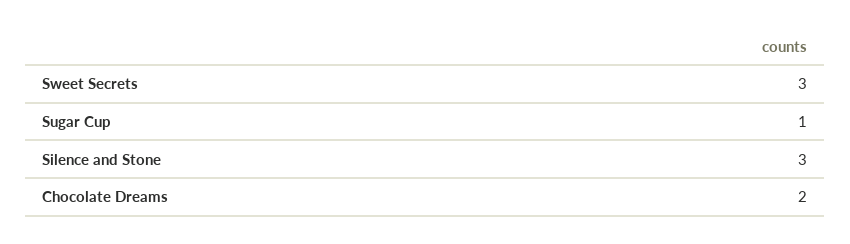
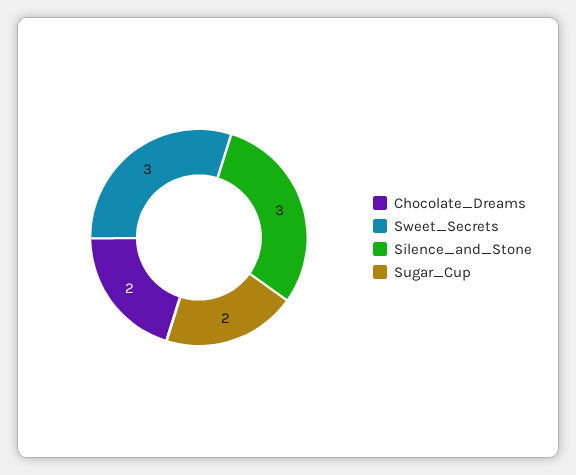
  {
    "Sweet Secrets": 3,
-   "Sugar Cup": 1,
+   "Sugar Cup": 2,
    "Silence and Stone": 3,
    "Chocolate Dreams": 2
  }

